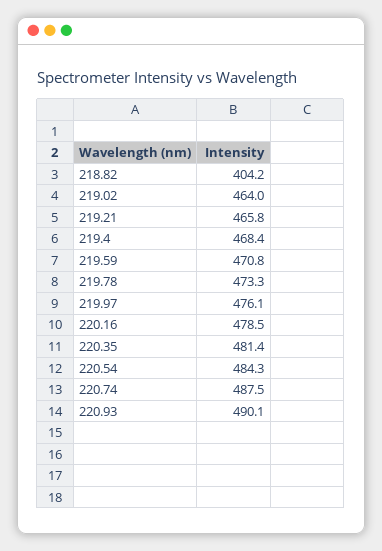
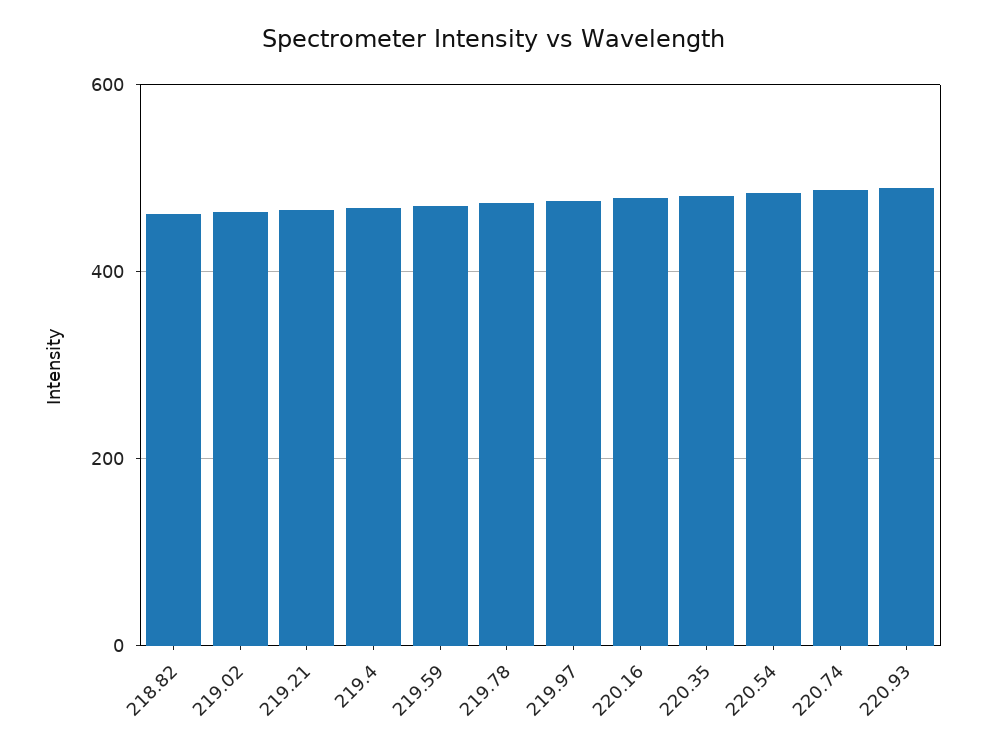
  {
-   "218.82": 404.2,
+   "218.82": 460,
    "219.02": 464,
    "219.21": 465.8,
    "219.4": 468.4,
    "219.59": 470.8,
    "219.78": 473.3,
    "219.97": 476.1,
    "220.16": 478.5,
    "220.35": 481.4,
    "220.54": 484.3,
    "220.74": 487.5,
    "220.93": 490.1
  }

